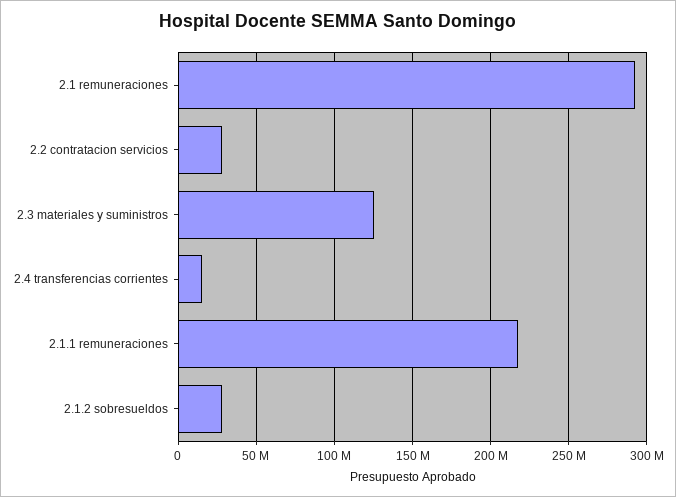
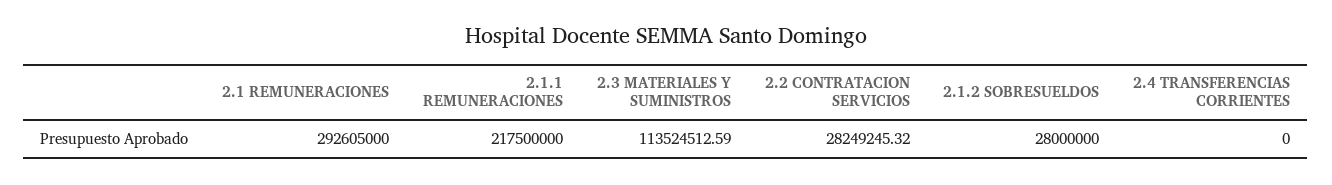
  {
    "2.1 remuneraciones": 292605000,
    "2.2 contratacion servicios": 28249245.32,
-   "2.3 materiales y suministros": 125000000,
+   "2.3 materiales y suministros": 113524512.59,
-   "2.4 transferencias corrientes": 15000000,
+   "2.4 transferencias corrientes": 0,
    "2.1.1 remuneraciones": 217500000,
    "2.1.2 sobresueldos": 28000000
  }

